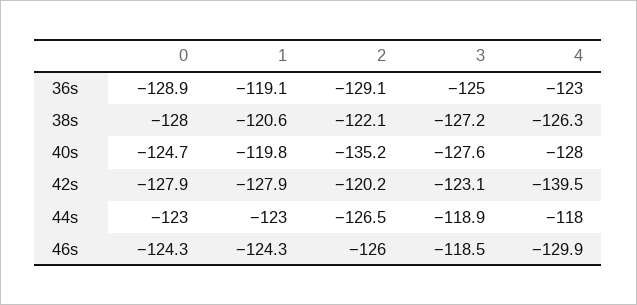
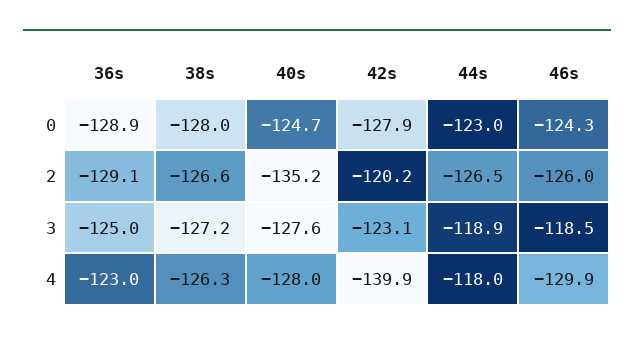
  {
    "0": {
      "36s": -128.9,
      "38s": -128,
      "40s": -124.7,
      "42s": -127.9,
      "44s": -123,
      "46s": -124.3
    },
-   "1": {
-     "36s": -119.1,
-     "38s": -120.6,
-     "40s": -119.8,
-     "42s": -127.9,
-     "44s": -123,
-     "46s": -124.3
-   },
    "2": {
      "36s": -129.1,
-     "38s": -122.1,
+     "38s": -126.6,
      "40s": -135.2,
      "42s": -120.2,
      "44s": -126.5,
      "46s": -126
    },
    "3": {
      "36s": -125,
      "38s": -127.2,
      "40s": -127.6,
      "42s": -123.1,
      "44s": -118.9,
      "46s": -118.5
    },
    "4": {
      "36s": -123,
      "38s": -126.3,
      "40s": -128,
-     "42s": -139.5,
+     "42s": -139.9,
      "44s": -118,
      "46s": -129.9
    }
  }

